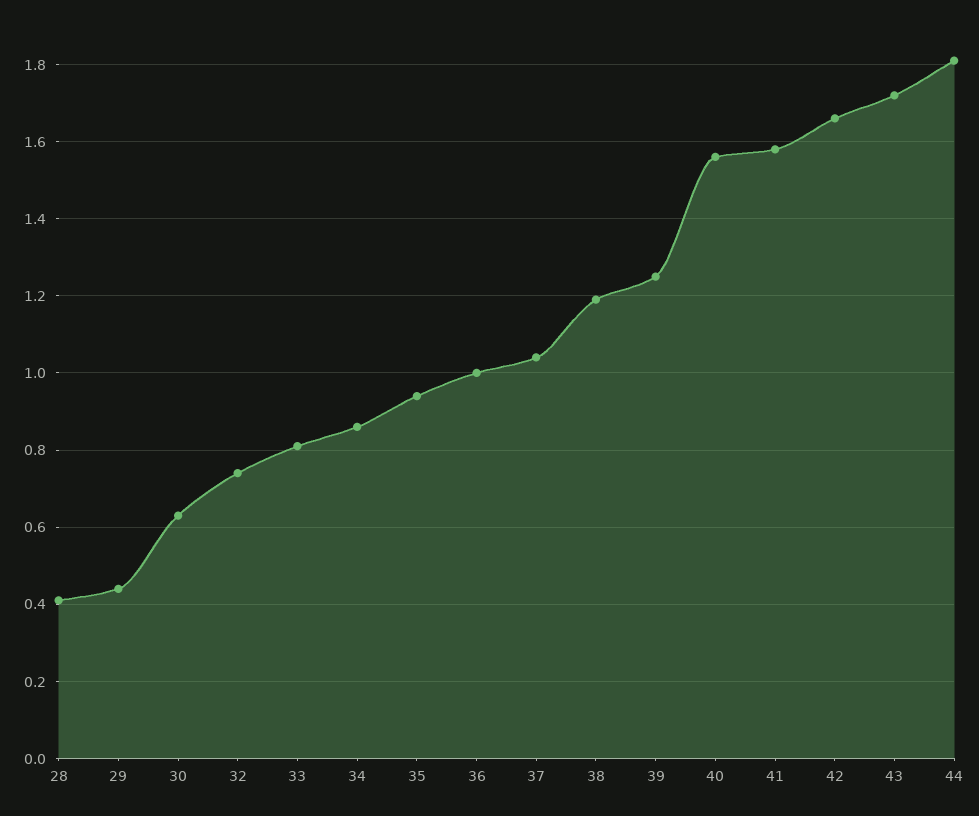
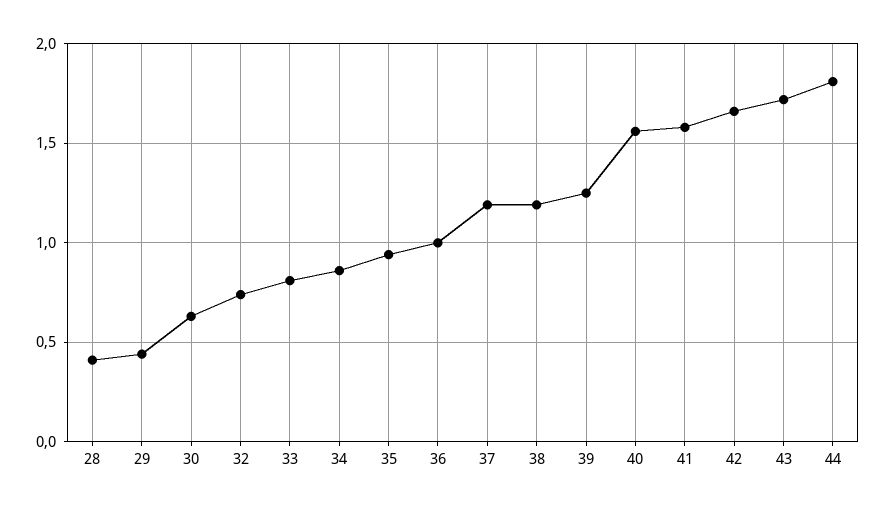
  {
    "28": 0.4,
    "29": 0.45,
    "30": 0.65,
    "32": 0.75,
    "33": 0.8,
    "34": 0.85,
    "35": 0.95,
    "36": 1,
-   "37": 1.05,
+   "37": 1.2,
    "38": 1.2,
    "39": 1.25,
    "40": 1.55,
    "41": 1.6,
    "42": 1.65,
    "43": 1.7,
    "44": 1.8
  }

